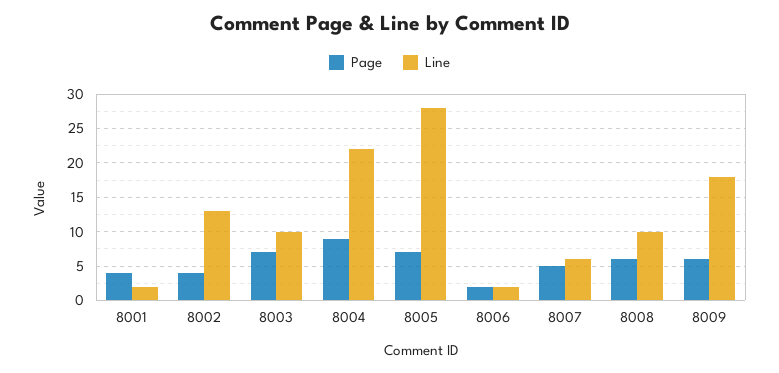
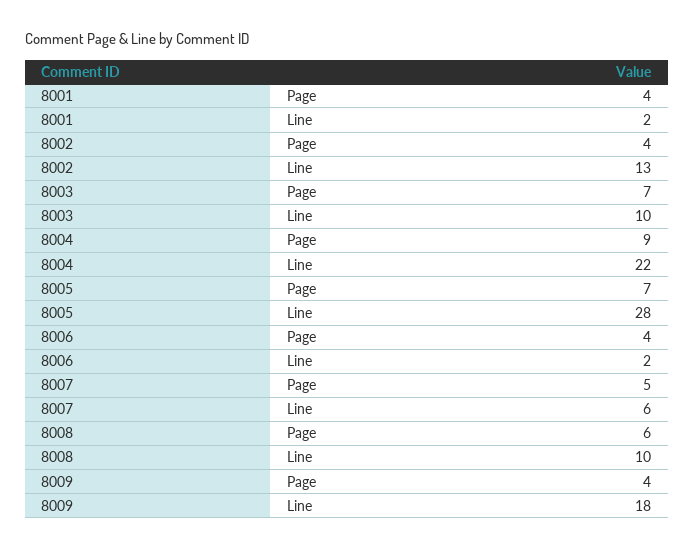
  {
    "Page": {
      "8001": 4,
      "8002": 4,
      "8003": 7,
      "8004": 9,
      "8005": 7,
-     "8006": 2,
+     "8006": 4,
      "8007": 5,
      "8008": 6,
-     "8009": 6
+     "8009": 4
    },
    "Line": {
      "8001": 2,
      "8002": 13,
      "8003": 10,
      "8004": 22,
      "8005": 28,
      "8006": 2,
      "8007": 6,
      "8008": 10,
      "8009": 18
    }
  }

